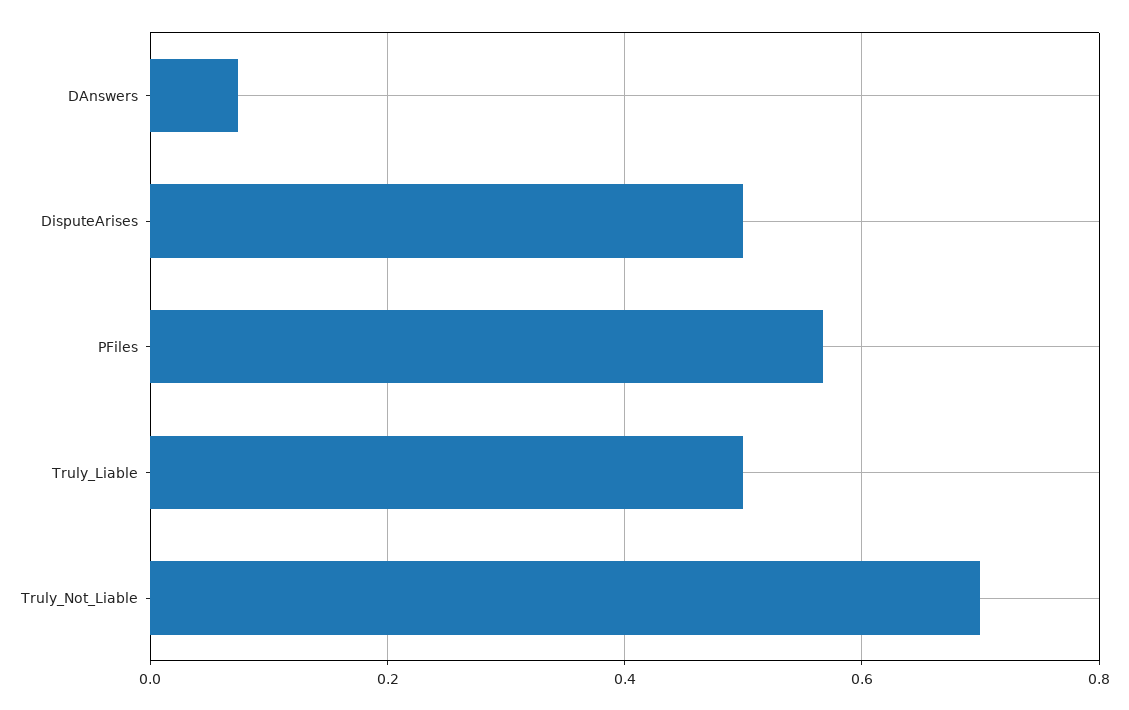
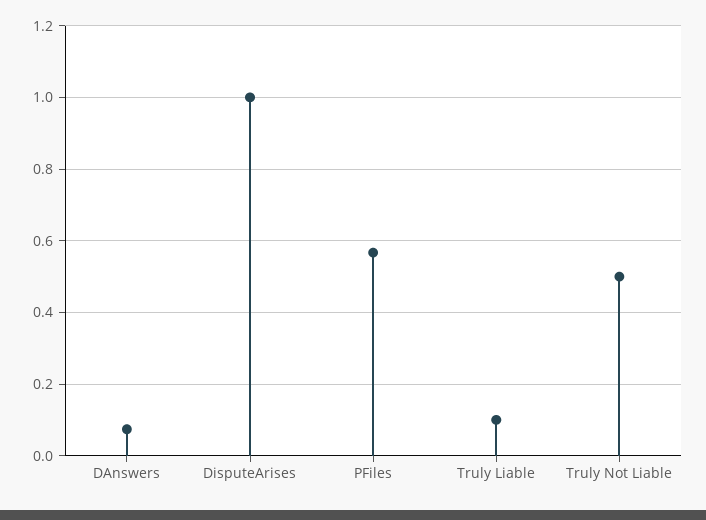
  {
    "DAnswers": 0.08,
-   "DisputeArises": 0.5,
+   "DisputeArises": 1,
    "PFiles": 0.56,
-   "Truly_Liable": 0.5,
+   "Truly_Liable": 0.1,
-   "Truly_Not_Liable": 0.7
+   "Truly_Not_Liable": 0.5
  }

